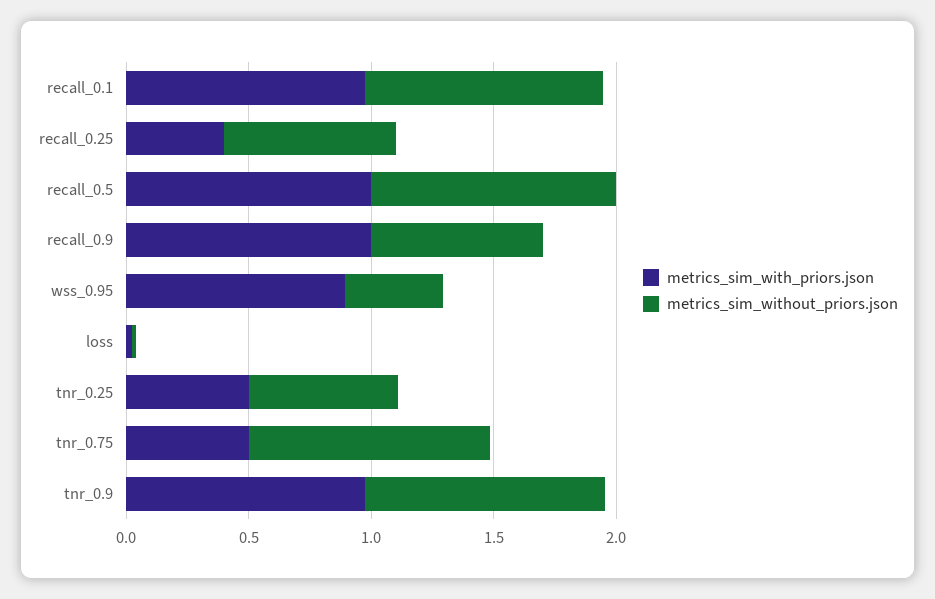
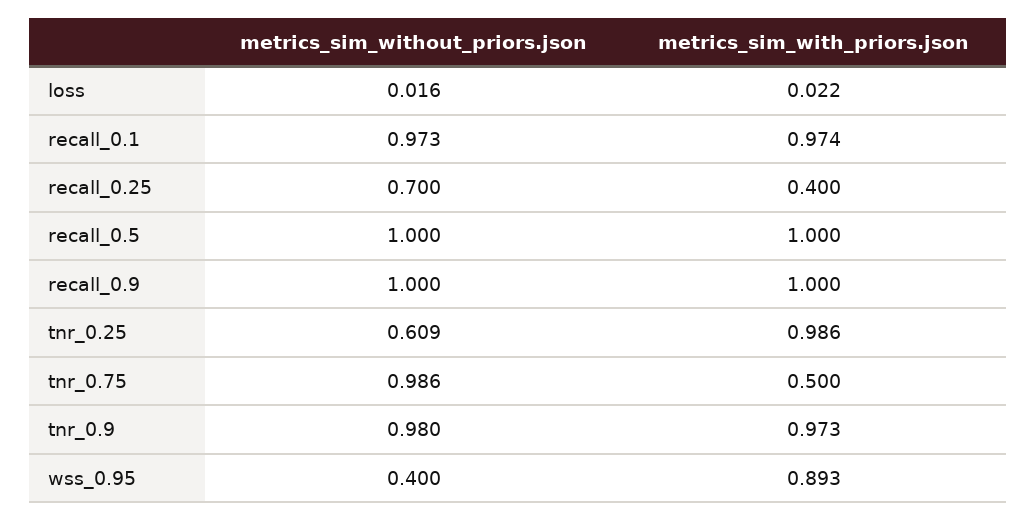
  {
    "metrics_sim_with_priors.json": {
      "recall_0.1": 0.974,
      "recall_0.25": 0.4,
      "recall_0.5": 1,
      "recall_0.9": 1,
      "wss_0.95": 0.893,
      "loss": 0.022,
-     "tnr_0.25": 0.5,
+     "tnr_0.25": 0.986,
      "tnr_0.75": 0.5,
      "tnr_0.9": 0.973
    },
    "metrics_sim_without_priors.json": {
      "recall_0.1": 0.973,
      "recall_0.25": 0.7,
      "recall_0.5": 1,
-     "recall_0.9": 0.7,
+     "recall_0.9": 1,
      "wss_0.95": 0.4,
      "loss": 0.016,
      "tnr_0.25": 0.609,
      "tnr_0.75": 0.986,
      "tnr_0.9": 0.98
    }
  }

